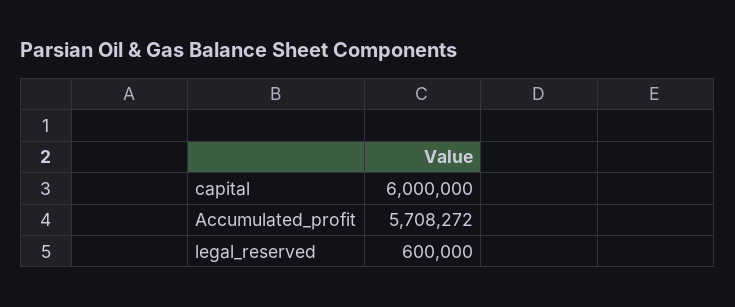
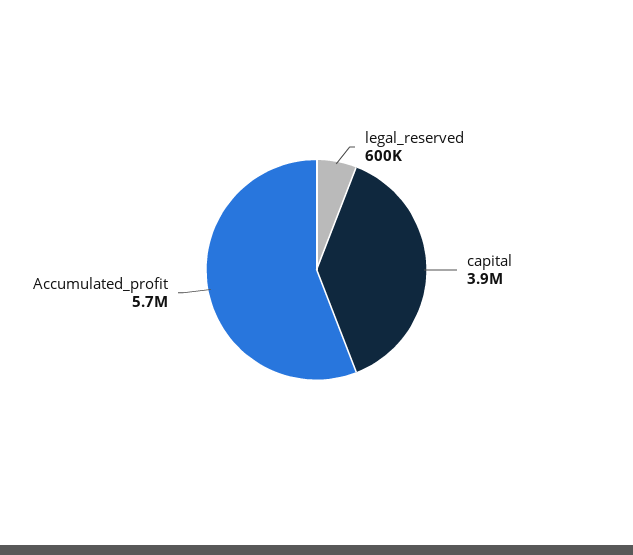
  {
-   "capital": 6000000,
+   "capital": 3900000,
    "Accumulated_profit": 5708272,
    "legal_reserved": 600000
  }

